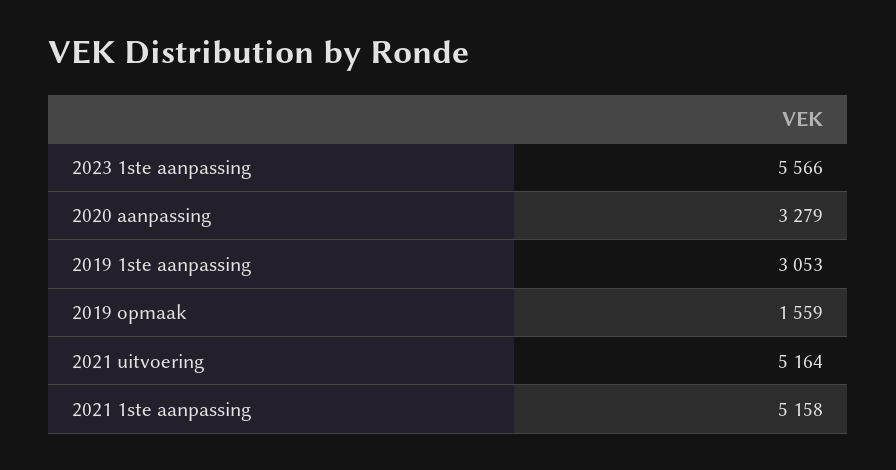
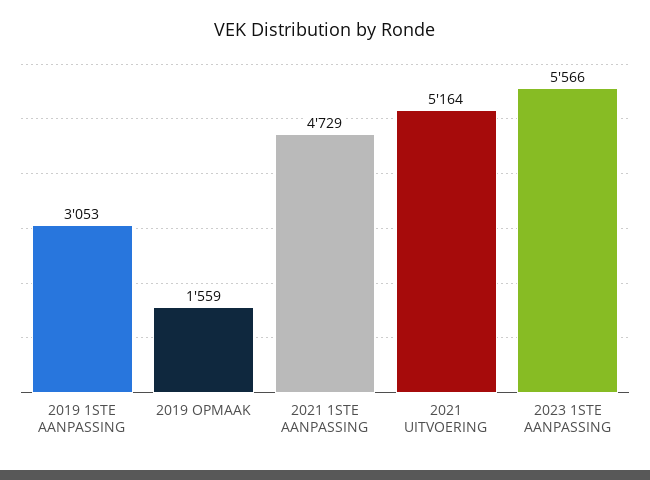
  {
    "2023 1ste aanpassing": 5566,
-   "2020 aanpassing": 3279,
    "2019 1ste aanpassing": 3053,
    "2019 opmaak": 1559,
    "2021 uitvoering": 5164,
-   "2021 1ste aanpassing": 5158
+   "2021 1ste aanpassing": 4729
  }

